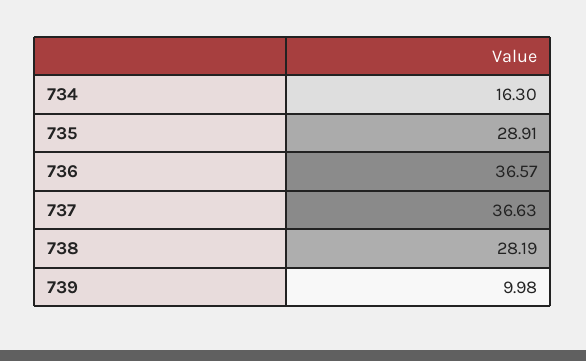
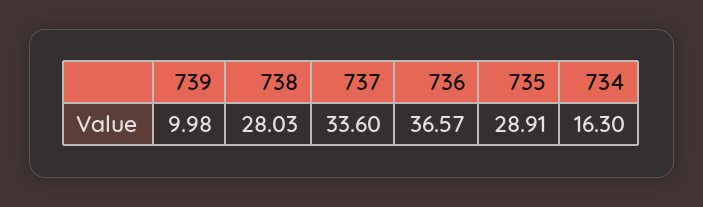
  {
    "734": 16.3,
    "735": 28.91,
    "736": 36.57,
-   "737": 36.63,
+   "737": 33.6,
-   "738": 28.19,
+   "738": 28.03,
    "739": 9.98
  }

